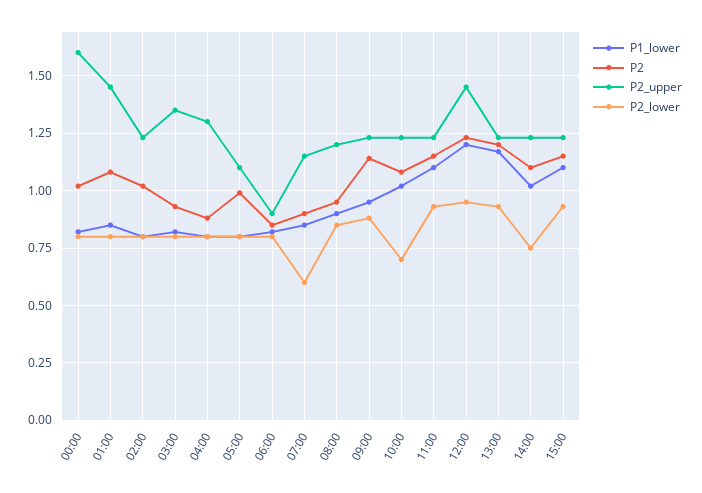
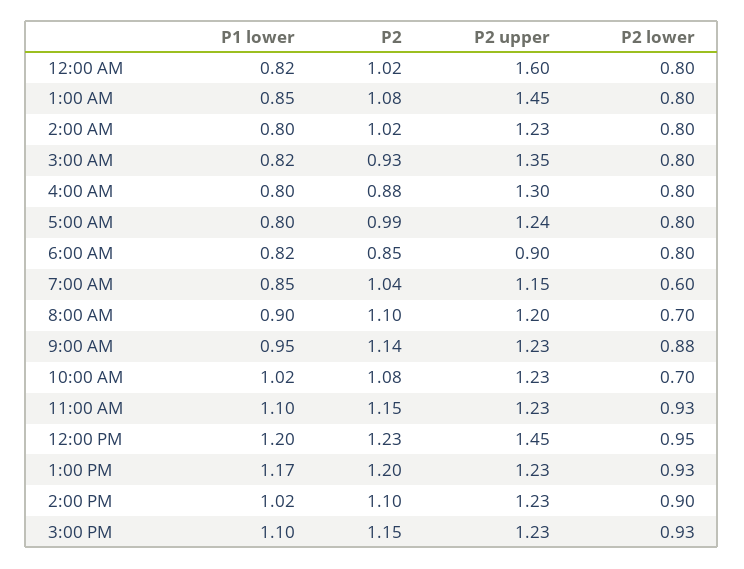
  {
    "P1_lower": {
      "00:00": 0.82,
      "01:00": 0.85,
      "02:00": 0.8,
      "03:00": 0.82,
      "04:00": 0.8,
      "05:00": 0.8,
      "06:00": 0.82,
      "07:00": 0.85,
      "08:00": 0.9,
      "09:00": 0.95,
      "10:00": 1.02,
      "11:00": 1.1,
      "12:00": 1.2,
      "13:00": 1.17,
      "14:00": 1.02,
      "15:00": 1.1
    },
    "P2": {
      "00:00": 1.02,
      "01:00": 1.08,
      "02:00": 1.02,
      "03:00": 0.93,
      "04:00": 0.88,
      "05:00": 0.99,
      "06:00": 0.85,
-     "07:00": 0.9,
+     "07:00": 1.04,
-     "08:00": 0.95,
+     "08:00": 1.1,
      "09:00": 1.14,
      "10:00": 1.08,
      "11:00": 1.15,
      "12:00": 1.23,
      "13:00": 1.2,
      "14:00": 1.1,
      "15:00": 1.15
    },
    "P2_upper": {
      "00:00": 1.6,
      "01:00": 1.45,
      "02:00": 1.23,
      "03:00": 1.35,
      "04:00": 1.3,
-     "05:00": 1.1,
+     "05:00": 1.24,
      "06:00": 0.9,
      "07:00": 1.15,
      "08:00": 1.2,
      "09:00": 1.23,
      "10:00": 1.23,
      "11:00": 1.23,
      "12:00": 1.45,
      "13:00": 1.23,
      "14:00": 1.23,
      "15:00": 1.23
    },
    "P2_lower": {
      "00:00": 0.8,
      "01:00": 0.8,
      "02:00": 0.8,
      "03:00": 0.8,
      "04:00": 0.8,
      "05:00": 0.8,
      "06:00": 0.8,
      "07:00": 0.6,
-     "08:00": 0.85,
+     "08:00": 0.7,
      "09:00": 0.88,
      "10:00": 0.7,
      "11:00": 0.93,
      "12:00": 0.95,
      "13:00": 0.93,
-     "14:00": 0.75,
+     "14:00": 0.9,
      "15:00": 0.93
    }
  }

